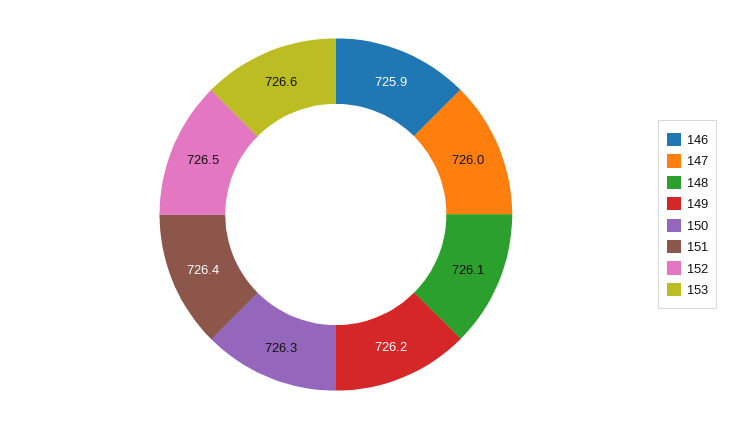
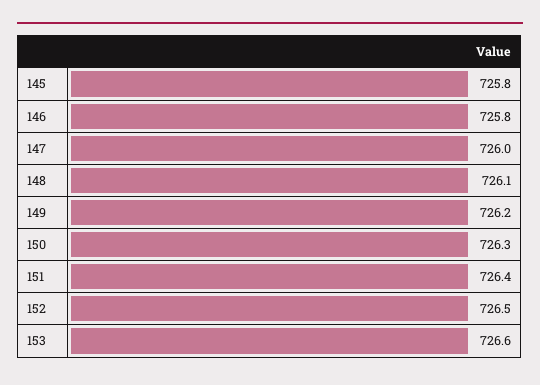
  {
-   "146": 725.9,
+   "146": 725.8,
    "147": 726,
    "148": 726.1,
    "149": 726.2,
    "150": 726.3,
    "151": 726.4,
    "152": 726.5,
-   "153": 726.6
+   "153": 726.6,
+   "145": 725.8
  }

